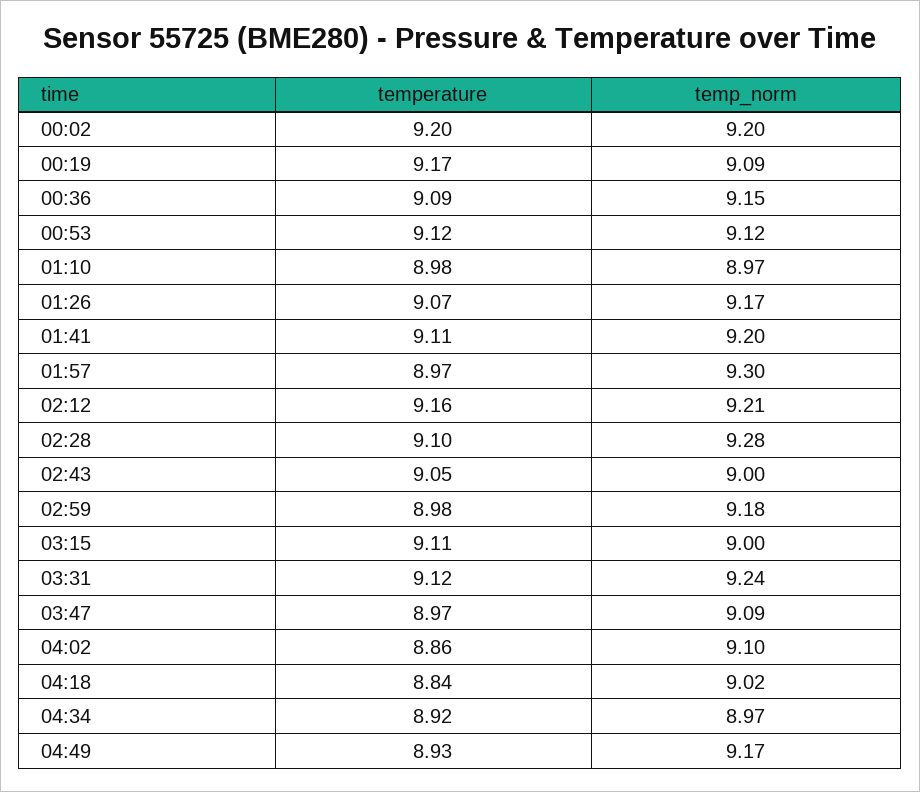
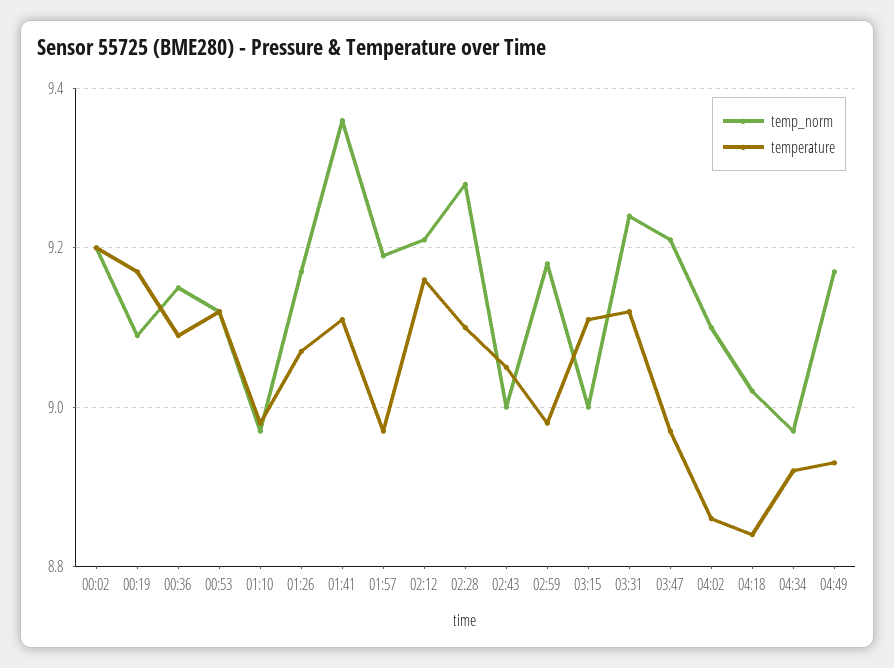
  {
    "temperature": {
      "00:02": 9.2,
      "00:19": 9.17,
      "00:36": 9.09,
      "00:53": 9.12,
      "01:10": 8.98,
      "01:26": 9.07,
      "01:41": 9.11,
      "01:57": 8.97,
      "02:12": 9.16,
      "02:28": 9.1,
      "02:43": 9.05,
      "02:59": 8.98,
      "03:15": 9.11,
      "03:31": 9.12,
      "03:47": 8.97,
      "04:02": 8.86,
      "04:18": 8.84,
      "04:34": 8.92,
      "04:49": 8.93
    },
    "temp_norm": {
      "00:02": 9.2,
      "00:19": 9.09,
      "00:36": 9.15,
      "00:53": 9.12,
      "01:10": 8.97,
      "01:26": 9.17,
-     "01:41": 9.2,
+     "01:41": 9.35,
-     "01:57": 9.3,
+     "01:57": 9.2,
      "02:12": 9.21,
      "02:28": 9.28,
      "02:43": 9,
      "02:59": 9.18,
      "03:15": 9,
      "03:31": 9.24,
-     "03:47": 9.09,
+     "03:47": 9.2,
      "04:02": 9.1,
      "04:18": 9.02,
      "04:34": 8.97,
      "04:49": 9.17
    }
  }

